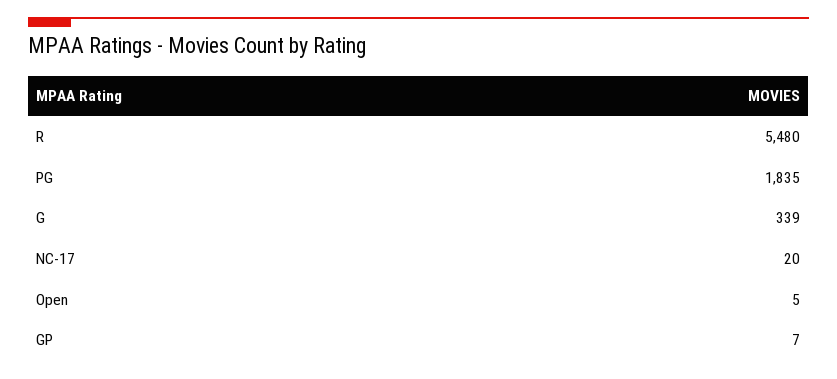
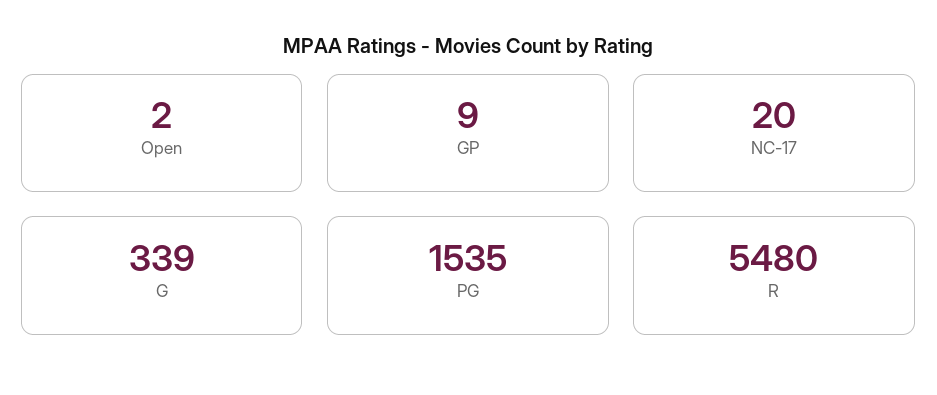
  {
    "R": 5480,
-   "PG": 1835,
+   "PG": 1535,
    "G": 339,
    "NC-17": 20,
-   "Open": 5,
+   "Open": 2,
-   "GP": 7
+   "GP": 9
  }

